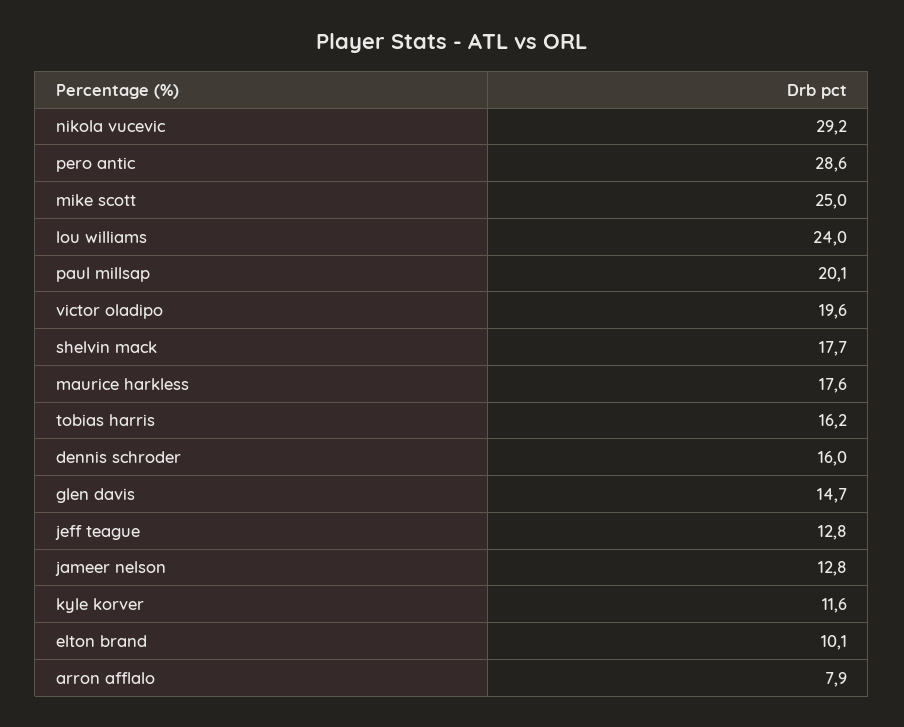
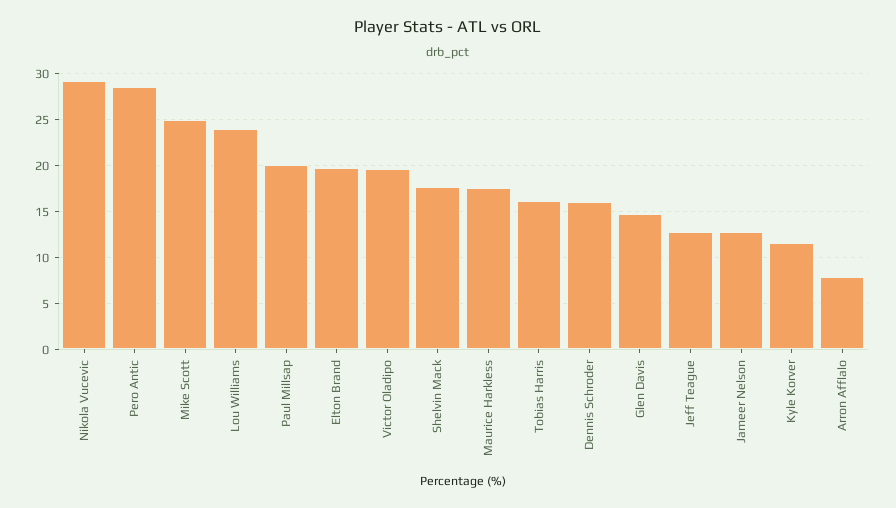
  {
    "nikola vucevic": 29.2,
    "pero antic": 28.6,
    "mike scott": 25,
    "lou williams": 24,
    "paul millsap": 20.1,
    "victor oladipo": 19.6,
    "shelvin mack": 17.7,
    "maurice harkless": 17.6,
    "tobias harris": 16.2,
    "dennis schroder": 16,
    "glen davis": 14.7,
    "jeff teague": 12.8,
    "jameer nelson": 12.8,
    "kyle korver": 11.6,
-   "elton brand": 10.1,
+   "elton brand": 20,
    "arron afflalo": 7.9
  }

